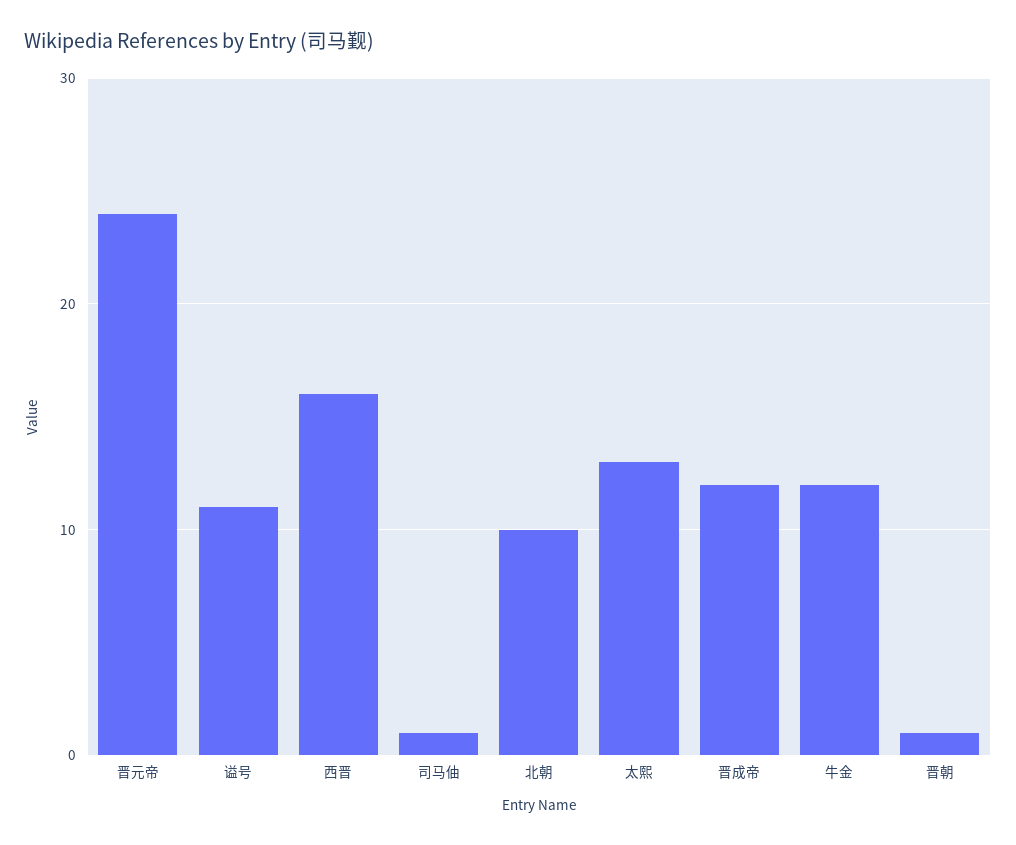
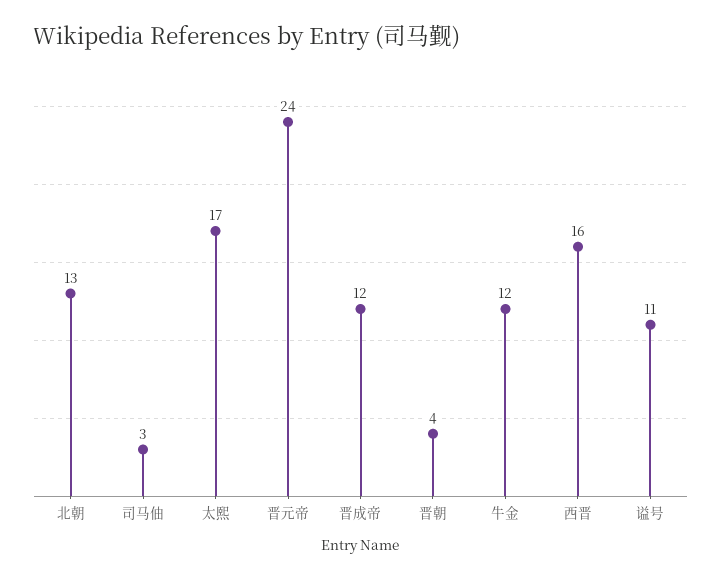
  {
    "晋元帝": 24,
    "谥号": 11,
    "西晋": 16,
-   "司马伷": 1,
+   "司马伷": 3,
-   "北朝": 10,
+   "北朝": 13,
-   "太熙": 13,
+   "太熙": 17,
    "晋成帝": 12,
    "牛金": 12,
-   "晋朝": 1
+   "晋朝": 4
  }

